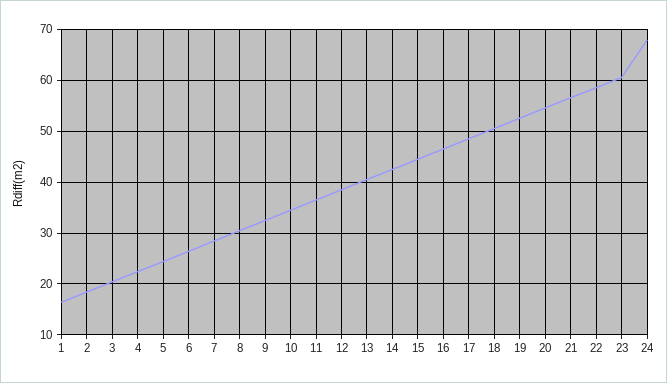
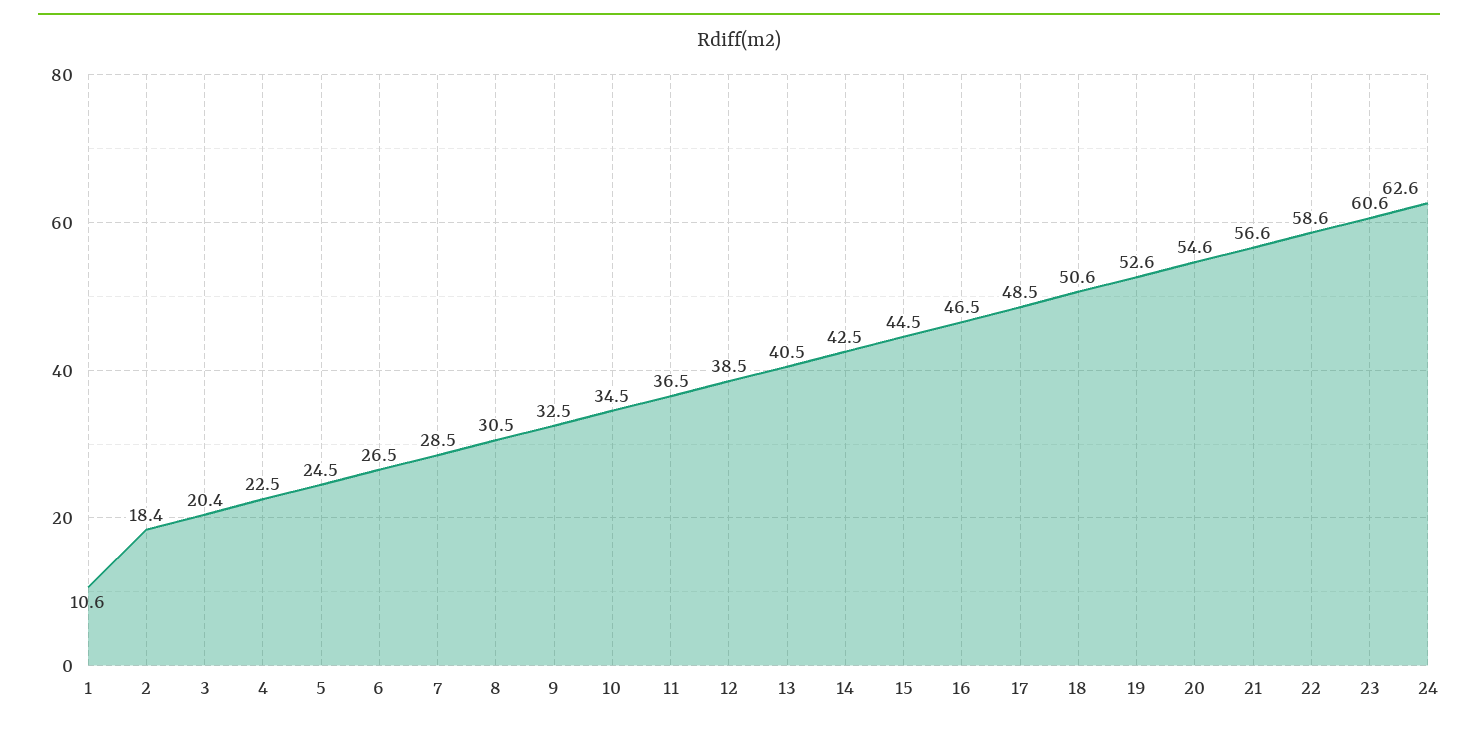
  {
-   "1": 16,
+   "1": 10.6,
    "2": 18.4,
    "3": 20.4,
    "4": 22.5,
    "5": 24.5,
    "6": 26.5,
    "7": 28.5,
    "8": 30.5,
    "9": 32.5,
    "10": 34.5,
    "11": 36.5,
    "12": 38.5,
    "13": 40.5,
    "14": 42.5,
    "15": 44.5,
    "16": 46.5,
    "17": 48.5,
    "18": 50.6,
    "19": 52.6,
    "20": 54.6,
    "21": 56.6,
    "22": 58.6,
    "23": 60.6,
-   "24": 68
+   "24": 62.6
  }

